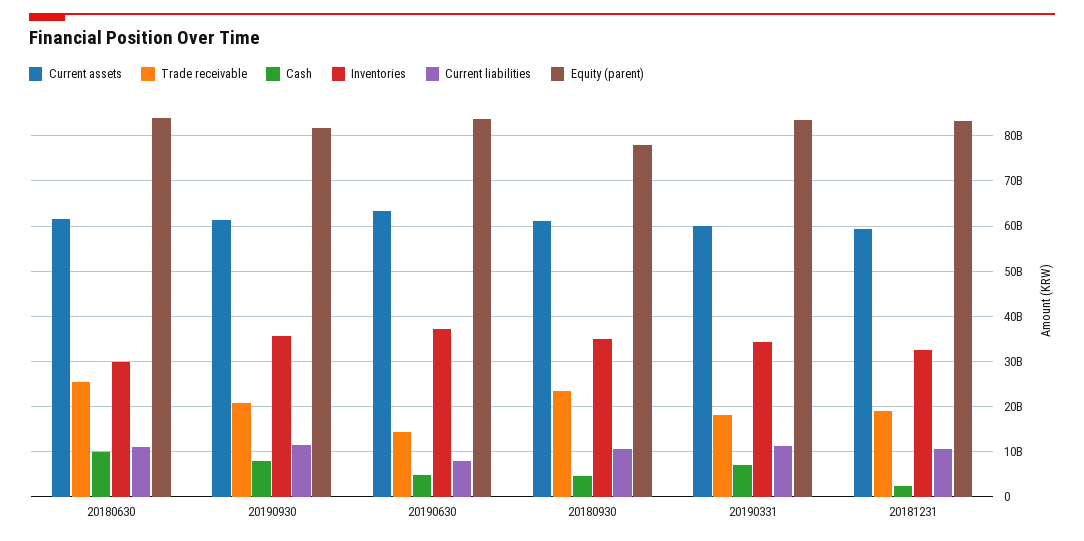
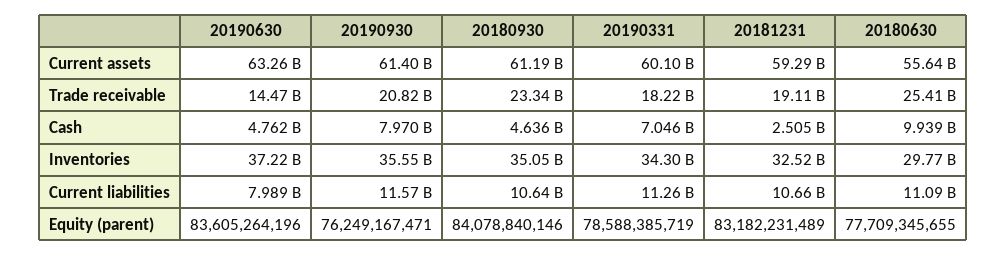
  {
    "Current assets": {
-     "20180630": 62000000000,
+     "20180630": 55640000000,
      "20190930": 61400000000,
      "20190630": 63260000000,
      "20180930": 61190000000,
      "20190331": 60100000000,
      "20181231": 59290000000
    },
    "Trade receivable": {
      "20180630": 25410000000,
      "20190930": 20820000000,
      "20190630": 14470000000,
      "20180930": 23340000000,
      "20190331": 18220000000,
      "20181231": 19110000000
    },
    "Cash": {
      "20180630": 9939000000,
      "20190930": 7970000000,
      "20190630": 4762000000,
      "20180930": 4636000000,
      "20190331": 7046000000,
      "20181231": 2505000000
    },
    "Inventories": {
      "20180630": 29770000000,
      "20190930": 35550000000,
      "20190630": 37220000000,
      "20180930": 35050000000,
      "20190331": 34300000000,
      "20181231": 32520000000
    },
    "Current liabilities": {
      "20180630": 11090000000,
      "20190930": 11570000000,
      "20190630": 7989000000,
      "20180930": 10640000000,
      "20190331": 11260000000,
      "20181231": 10660000000
    },
    "Equity (parent)": {
-     "20180630": 84000000000,
+     "20180630": 77709345655,
-     "20190930": 82000000000,
+     "20190930": 76249167471,
      "20190630": 83605264196,
-     "20180930": 78000000000,
+     "20180930": 84078840146,
-     "20190331": 84000000000,
+     "20190331": 78588385719,
      "20181231": 83182231489
    }
  }

